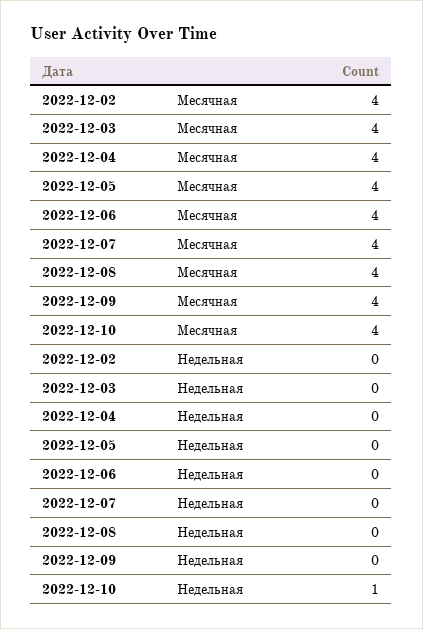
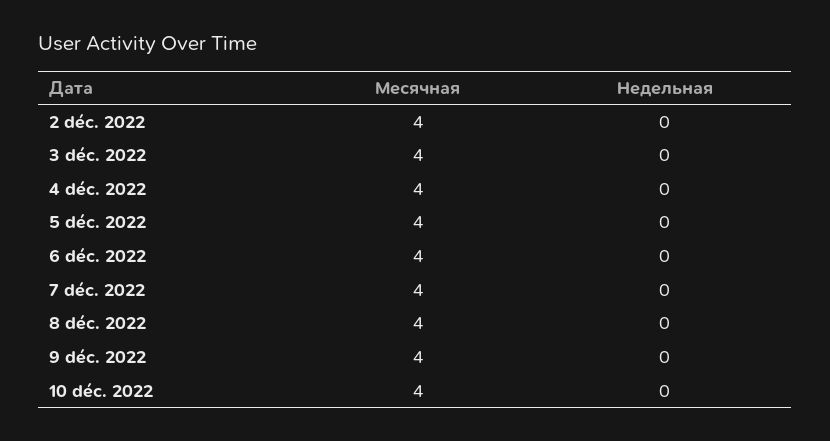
  {
    "2022-12-02": {
      "Месячная": 4,
      "Недельная": 0
    },
    "2022-12-03": {
      "Месячная": 4,
      "Недельная": 0
    },
    "2022-12-04": {
      "Месячная": 4,
      "Недельная": 0
    },
    "2022-12-05": {
      "Месячная": 4,
      "Недельная": 0
    },
    "2022-12-06": {
      "Месячная": 4,
      "Недельная": 0
    },
    "2022-12-07": {
      "Месячная": 4,
      "Недельная": 0
    },
    "2022-12-08": {
      "Месячная": 4,
      "Недельная": 0
    },
    "2022-12-09": {
      "Месячная": 4,
      "Недельная": 0
    },
    "2022-12-10": {
      "Месячная": 4,
-     "Недельная": 1
+     "Недельная": 0
    }
  }

